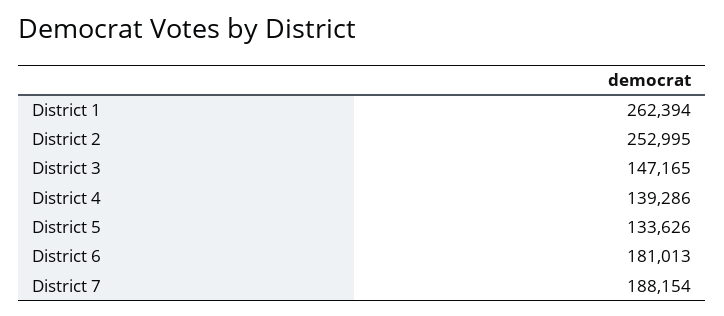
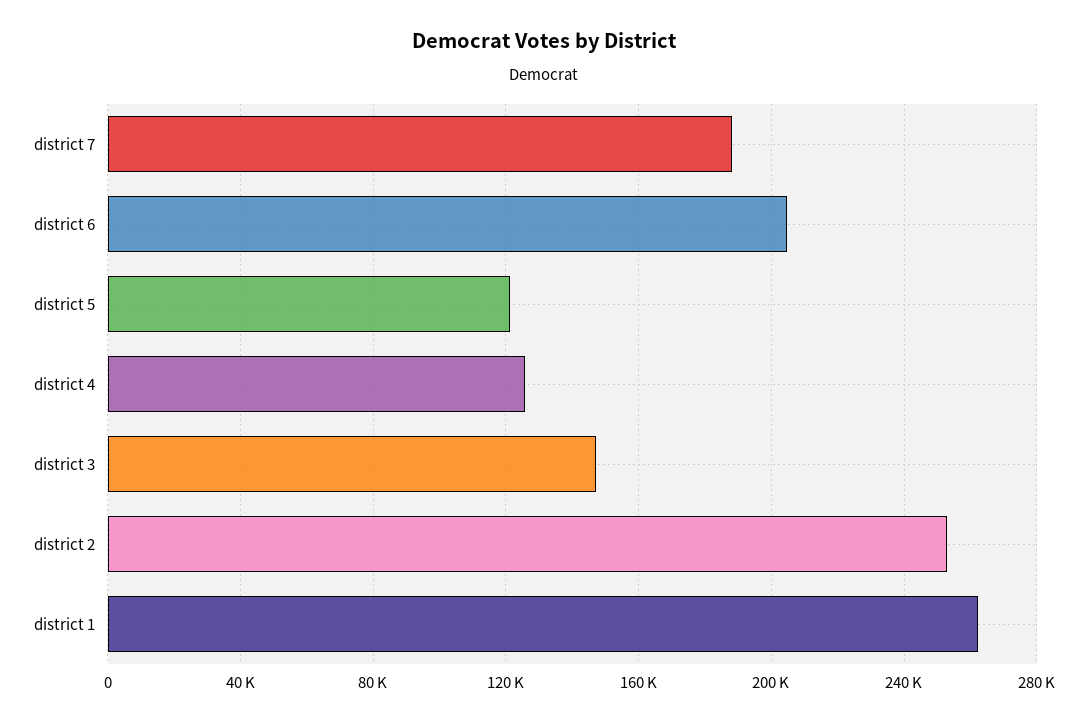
  {
    "District 1": 262394,
    "District 2": 252995,
    "District 3": 147165,
-   "District 4": 139286,
+   "District 4": 125000,
-   "District 5": 133626,
+   "District 5": 120000,
-   "District 6": 181013,
+   "District 6": 205000,
    "District 7": 188154
  }

